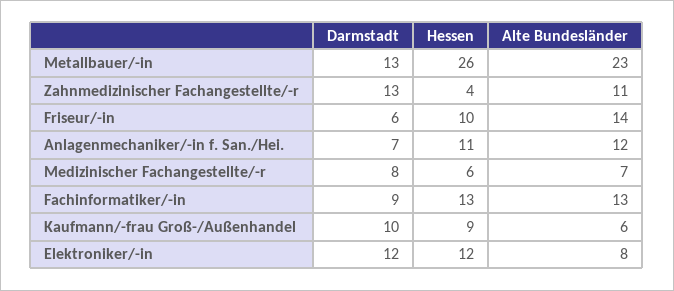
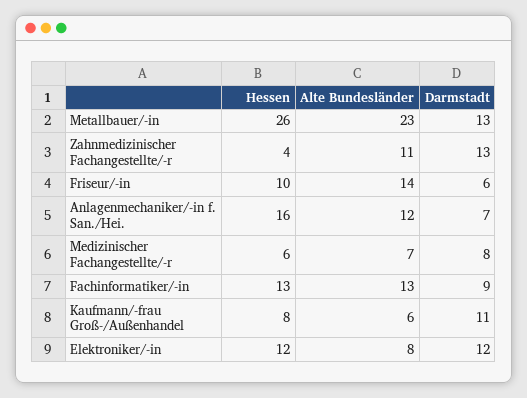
  {
    "Darmstadt": {
      "Metallbauer/-in": 13,
      "Zahnmedizinischer Fachangestellte/-r": 13,
      "Friseur/-in": 6,
      "Anlagenmechaniker/-in f. San./Hei.": 7,
      "Medizinischer Fachangestellte/-r": 8,
      "Fachinformatiker/-in": 9,
-     "Kaufmann/-frau Groß-/Außenhandel": 10,
+     "Kaufmann/-frau Groß-/Außenhandel": 11,
      "Elektroniker/-in": 12
    },
    "Hessen": {
      "Metallbauer/-in": 26,
      "Zahnmedizinischer Fachangestellte/-r": 4,
      "Friseur/-in": 10,
-     "Anlagenmechaniker/-in f. San./Hei.": 11,
+     "Anlagenmechaniker/-in f. San./Hei.": 16,
      "Medizinischer Fachangestellte/-r": 6,
      "Fachinformatiker/-in": 13,
-     "Kaufmann/-frau Groß-/Außenhandel": 9,
+     "Kaufmann/-frau Groß-/Außenhandel": 8,
      "Elektroniker/-in": 12
    },
    "Alte Bundesländer": {
      "Metallbauer/-in": 23,
      "Zahnmedizinischer Fachangestellte/-r": 11,
      "Friseur/-in": 14,
      "Anlagenmechaniker/-in f. San./Hei.": 12,
      "Medizinischer Fachangestellte/-r": 7,
      "Fachinformatiker/-in": 13,
      "Kaufmann/-frau Groß-/Außenhandel": 6,
      "Elektroniker/-in": 8
    }
  }

